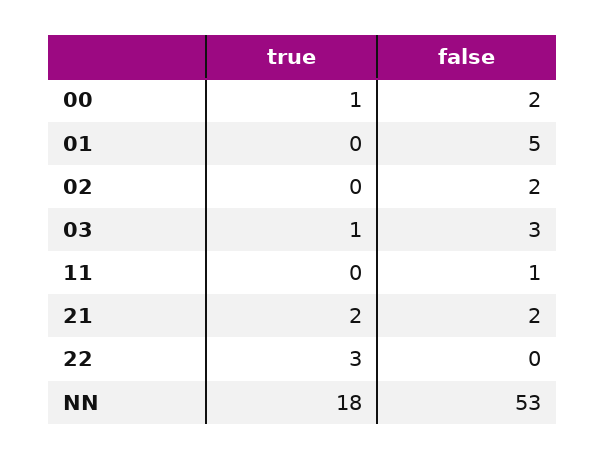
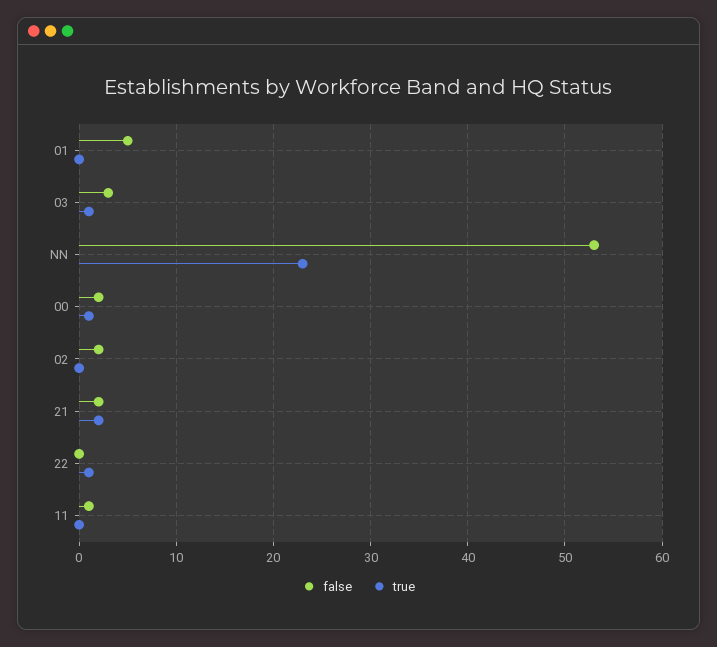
  {
    "true": {
      "00": 1,
      "01": 0,
      "02": 0,
      "03": 1,
      "11": 0,
      "21": 2,
-     "22": 3,
+     "22": 1,
-     "NN": 18
+     "NN": 23
    },
    "false": {
      "00": 2,
      "01": 5,
      "02": 2,
      "03": 3,
      "11": 1,
      "21": 2,
      "22": 0,
      "NN": 53
    }
  }

